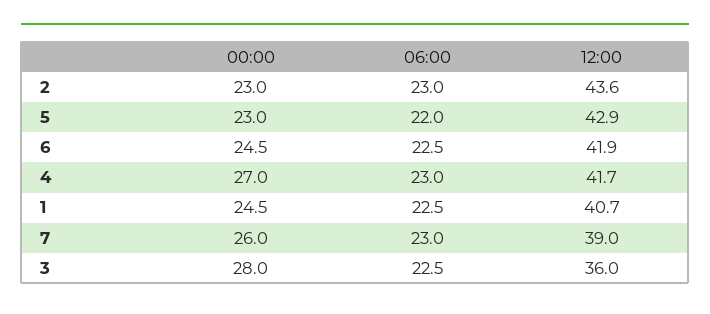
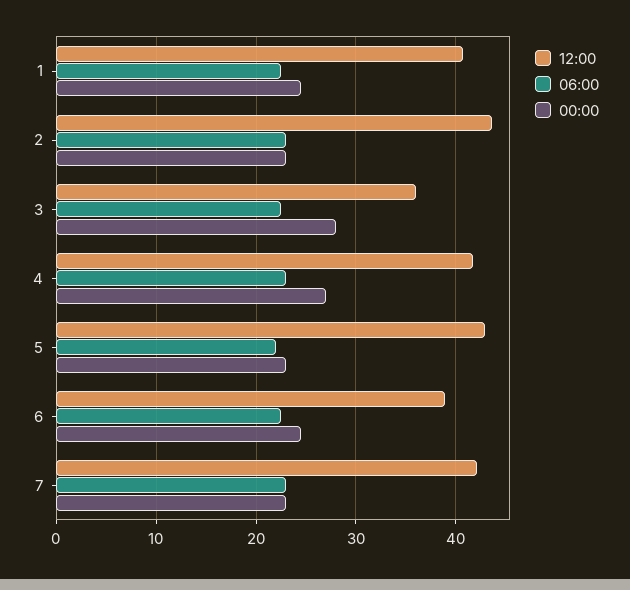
  {
    "00:00": {
      "2": 23,
      "5": 23,
      "6": 24.5,
      "4": 27,
      "1": 24.5,
-     "7": 26,
+     "7": 23,
      "3": 28
    },
    "06:00": {
      "2": 23,
      "5": 22,
      "6": 22.5,
      "4": 23,
      "1": 22.5,
      "7": 23,
      "3": 22.5
    },
    "12:00": {
      "2": 43.6,
      "5": 42.9,
-     "6": 41.9,
+     "6": 39,
      "4": 41.7,
      "1": 40.7,
-     "7": 39,
+     "7": 42,
      "3": 36
    }
  }

